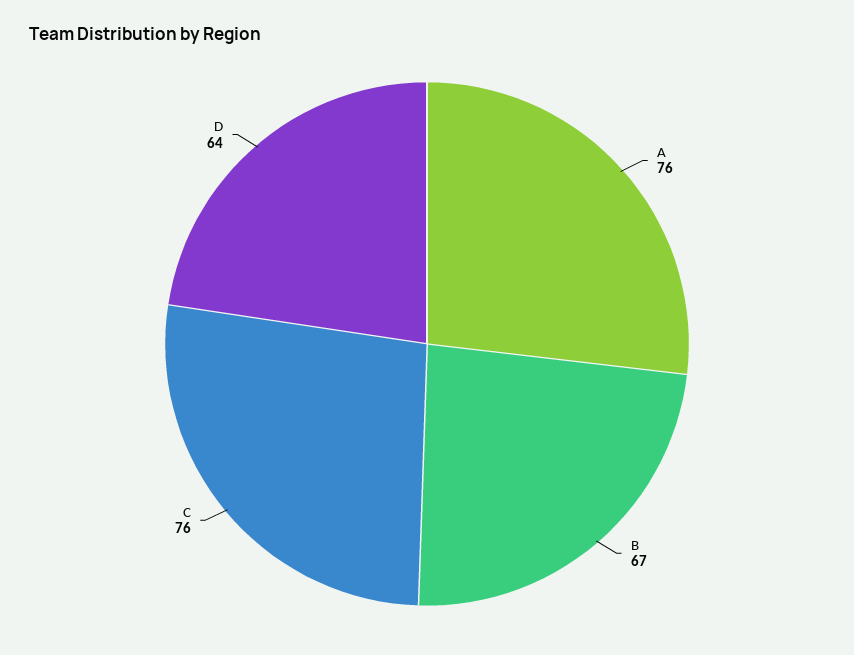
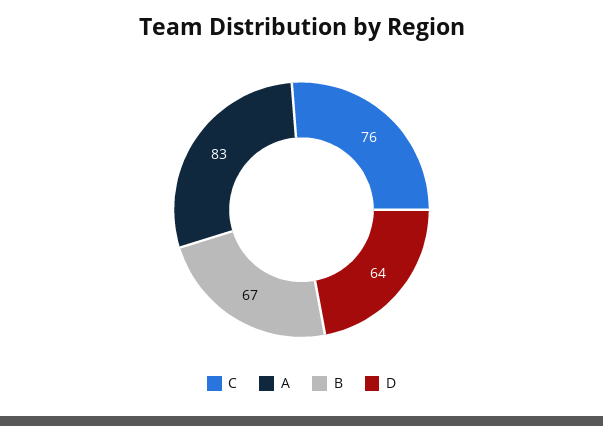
  {
-   "A": 76,
+   "A": 83,
    "B": 67,
    "C": 76,
    "D": 64
  }

